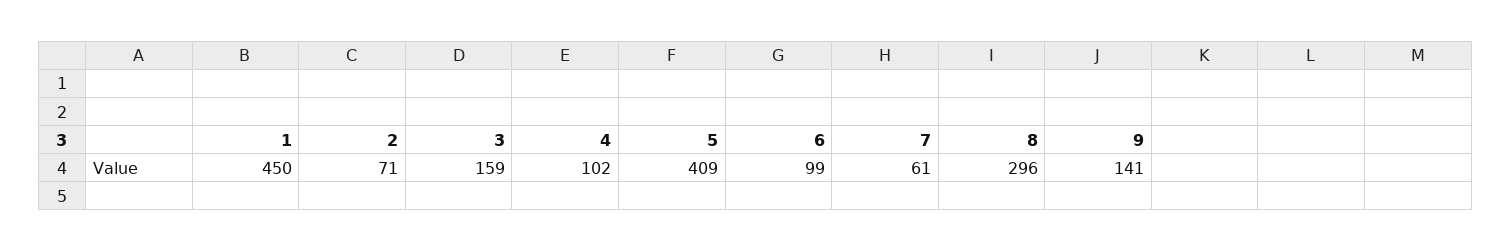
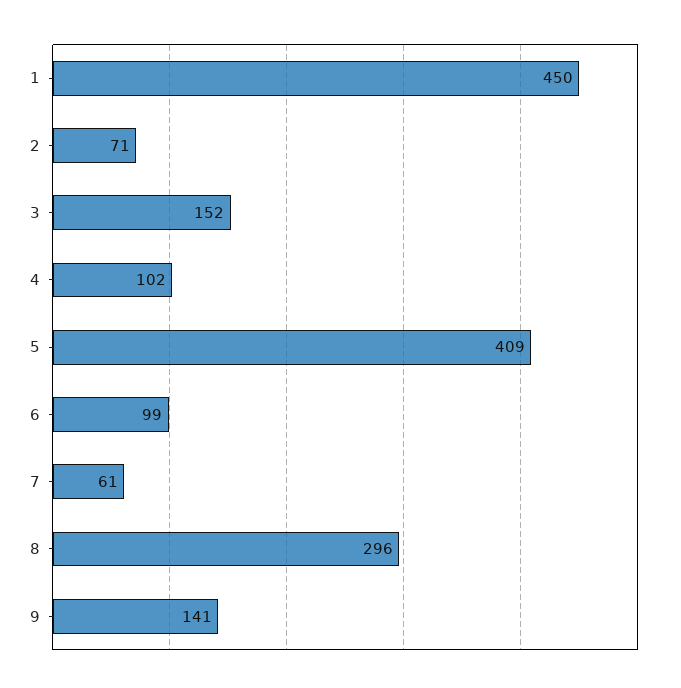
  {
    "1": 450,
    "2": 71,
-   "3": 159,
+   "3": 152,
    "4": 102,
    "5": 409,
    "6": 99,
    "7": 61,
    "8": 296,
    "9": 141
  }

